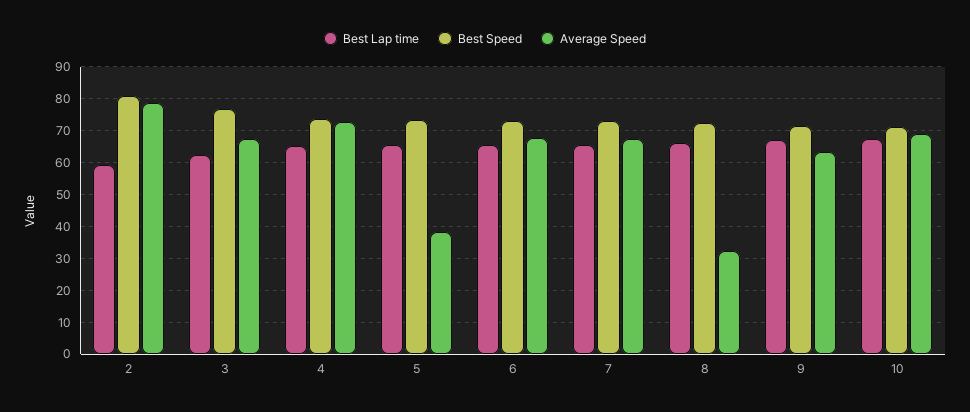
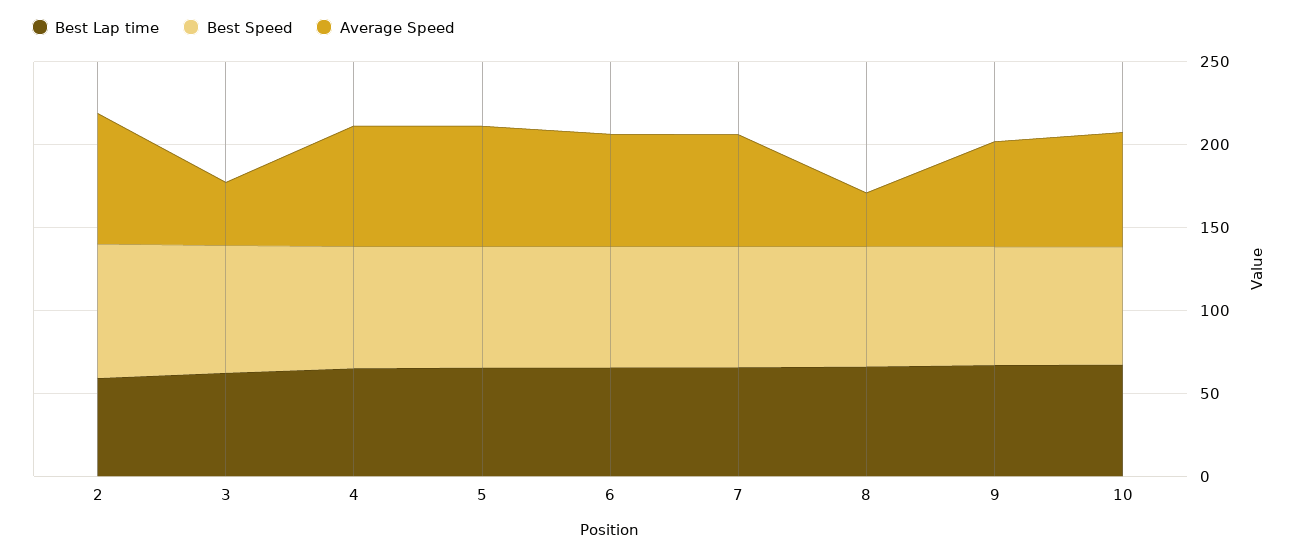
  {
    "Best Lap time": {
      "2": 60,
      "3": 62,
      "4": 66,
      "5": 66,
      "6": 66,
      "7": 66,
      "8": 66,
      "9": 68,
      "10": 68
    },
    "Best Speed": {
      "2": 80,
      "3": 76,
      "4": 74,
      "5": 74,
      "6": 74,
      "7": 72,
      "8": 72,
      "9": 72,
      "10": 72
    },
    "Average Speed": {
      "2": 78,
-     "3": 68,
+     "3": 40,
      "4": 72,
-     "5": 38,
+     "5": 70,
      "6": 68,
      "7": 68,
      "8": 32,
      "9": 64,
      "10": 68
    }
  }

